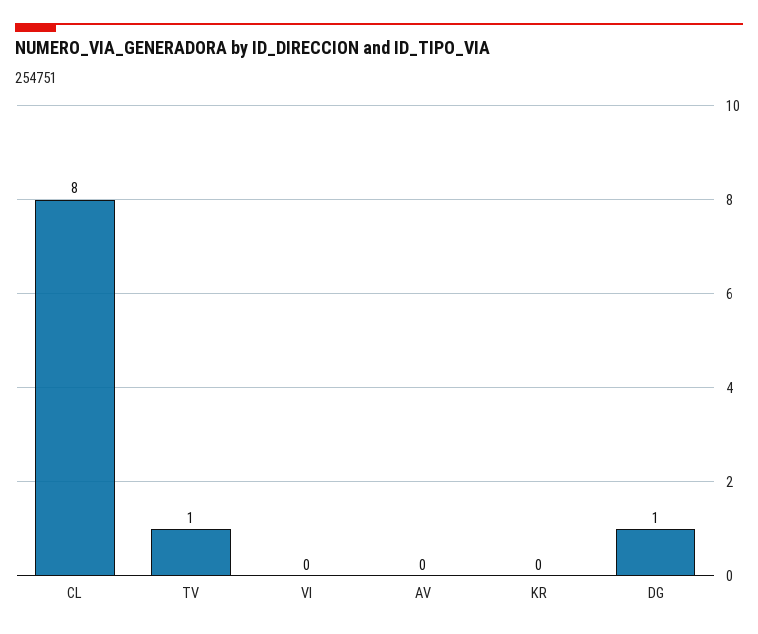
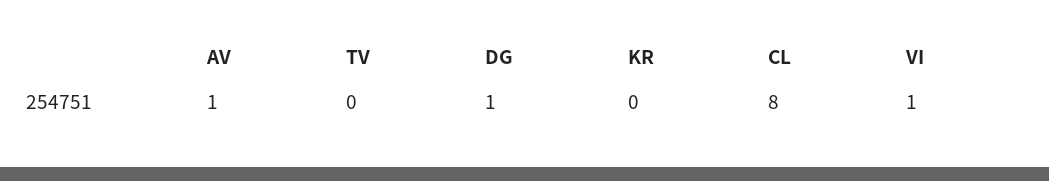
  {
    "CL": 8,
-   "TV": 1,
+   "TV": 0,
-   "VI": 0,
+   "VI": 1,
-   "AV": 0,
+   "AV": 1,
    "KR": 0,
    "DG": 1
  }

